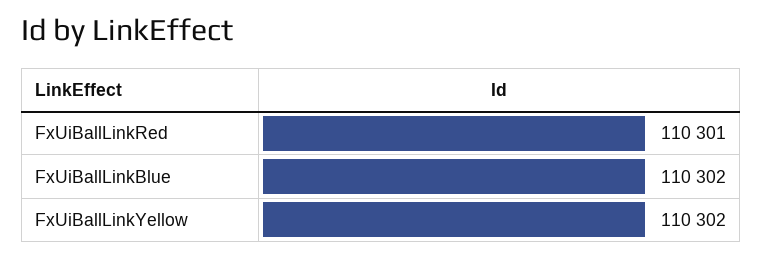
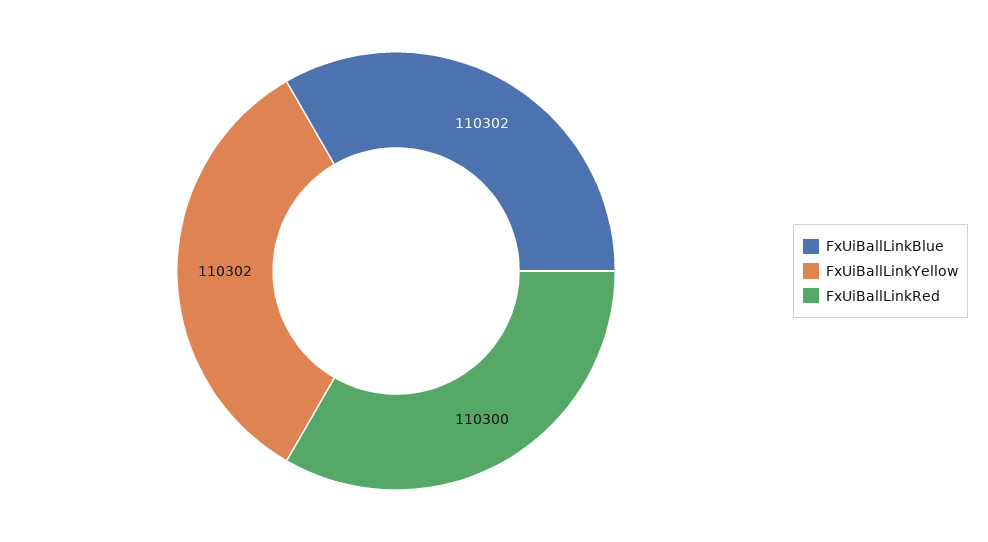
  {
-   "FxUiBallLinkRed": 110301,
+   "FxUiBallLinkRed": 110300,
    "FxUiBallLinkBlue": 110302,
    "FxUiBallLinkYellow": 110302
  }

